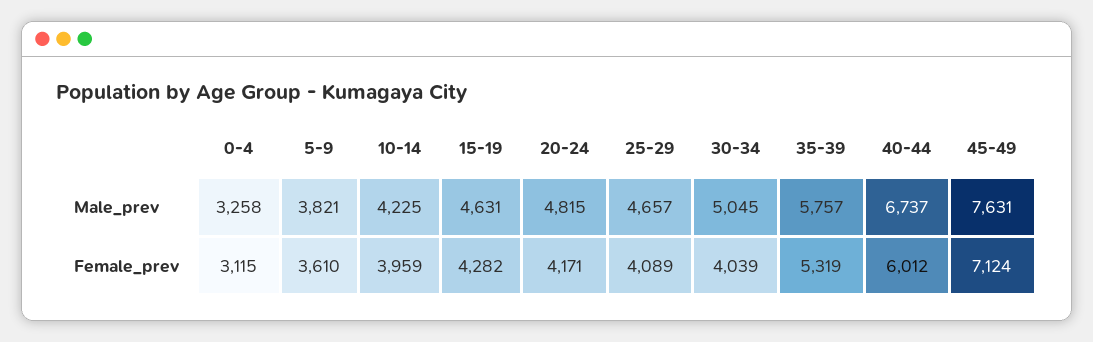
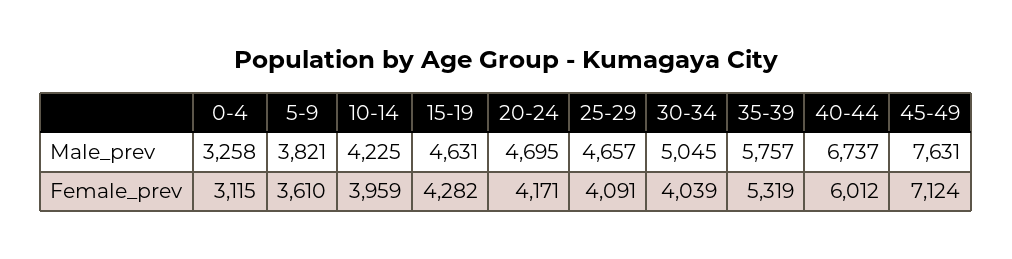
  {
    "0-4": {
      "Male_prev": 3258,
      "Female_prev": 3115
    },
    "5-9": {
      "Male_prev": 3821,
      "Female_prev": 3610
    },
    "10-14": {
      "Male_prev": 4225,
      "Female_prev": 3959
    },
    "15-19": {
      "Male_prev": 4631,
      "Female_prev": 4282
    },
    "20-24": {
-     "Male_prev": 4815,
+     "Male_prev": 4695,
      "Female_prev": 4171
    },
    "25-29": {
      "Male_prev": 4657,
-     "Female_prev": 4089
+     "Female_prev": 4091
    },
    "30-34": {
      "Male_prev": 5045,
      "Female_prev": 4039
    },
    "35-39": {
      "Male_prev": 5757,
      "Female_prev": 5319
    },
    "40-44": {
      "Male_prev": 6737,
      "Female_prev": 6012
    },
    "45-49": {
      "Male_prev": 7631,
      "Female_prev": 7124
    }
  }

